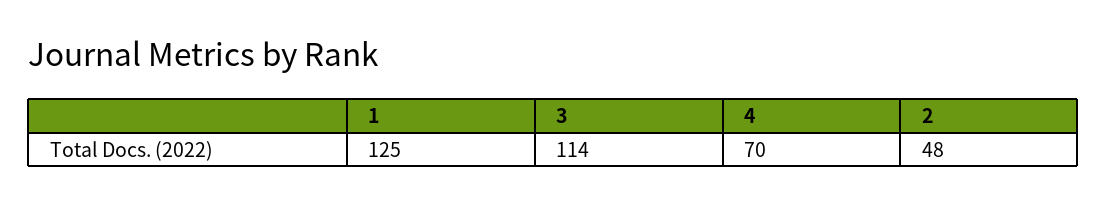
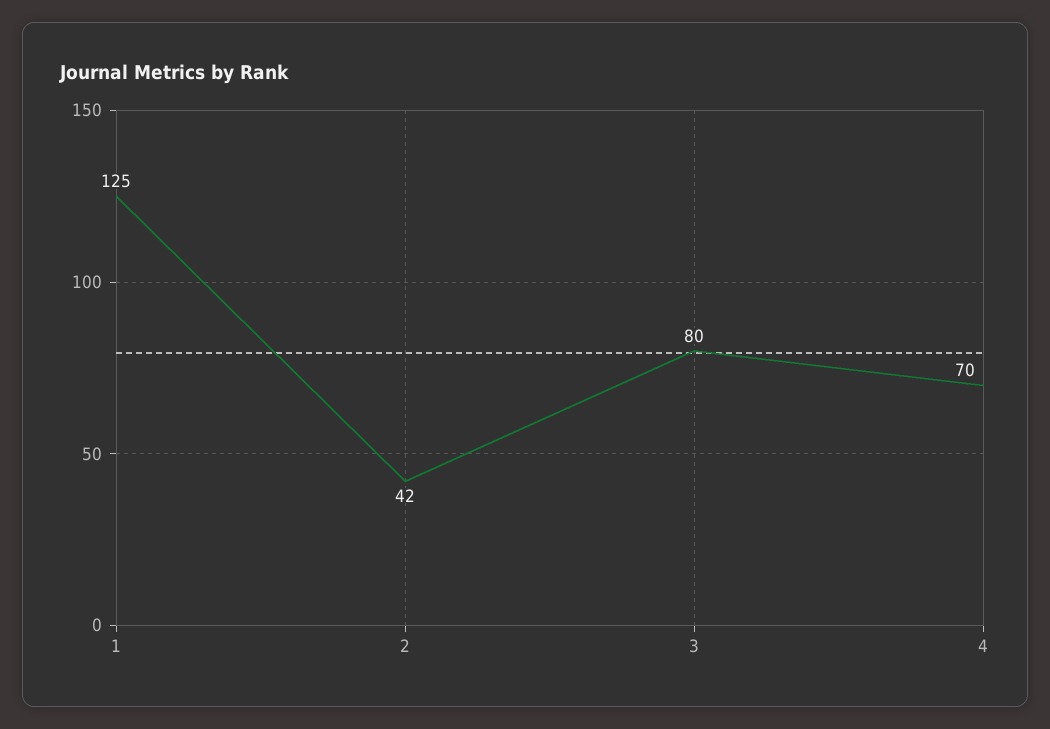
  {
    "1": 125,
-   "3": 114,
+   "3": 80,
    "4": 70,
-   "2": 48
+   "2": 42
  }

